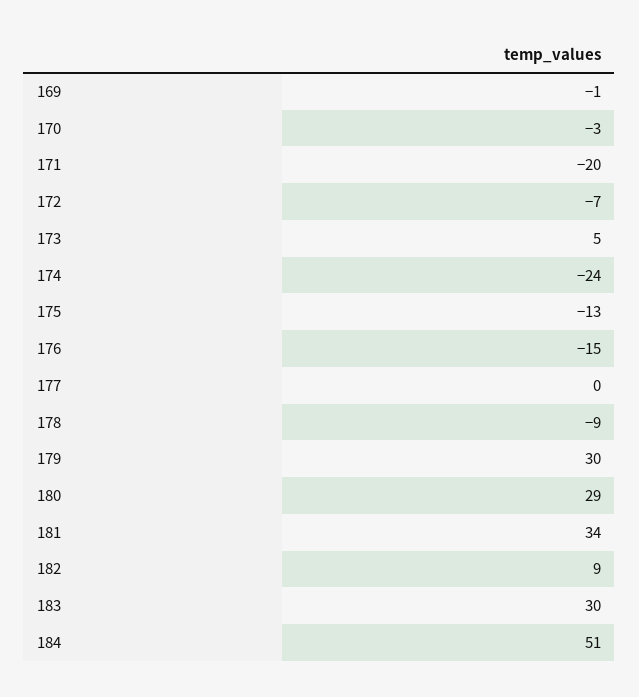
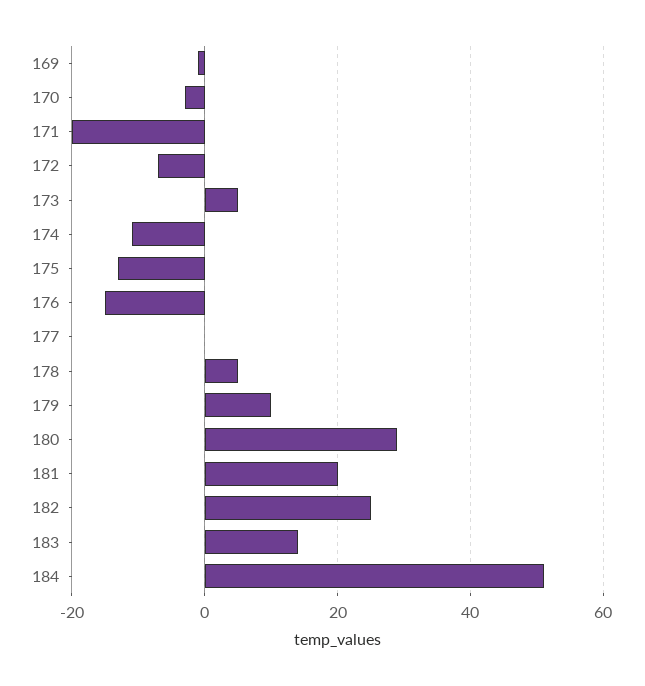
  {
    "169": -1,
    "170": -3,
    "171": -20,
    "172": -7,
    "173": 5,
-   "174": -24,
+   "174": -10,
    "175": -13,
    "176": -15,
    "177": 0,
-   "178": -9,
+   "178": 5,
-   "179": 30,
+   "179": 10,
    "180": 29,
-   "181": 34,
+   "181": 20,
-   "182": 9,
+   "182": 25,
-   "183": 30,
+   "183": 15,
    "184": 51
  }

